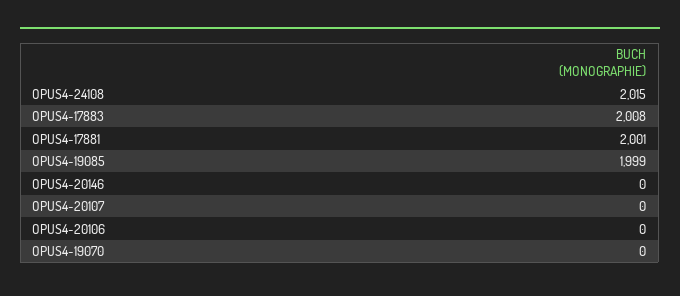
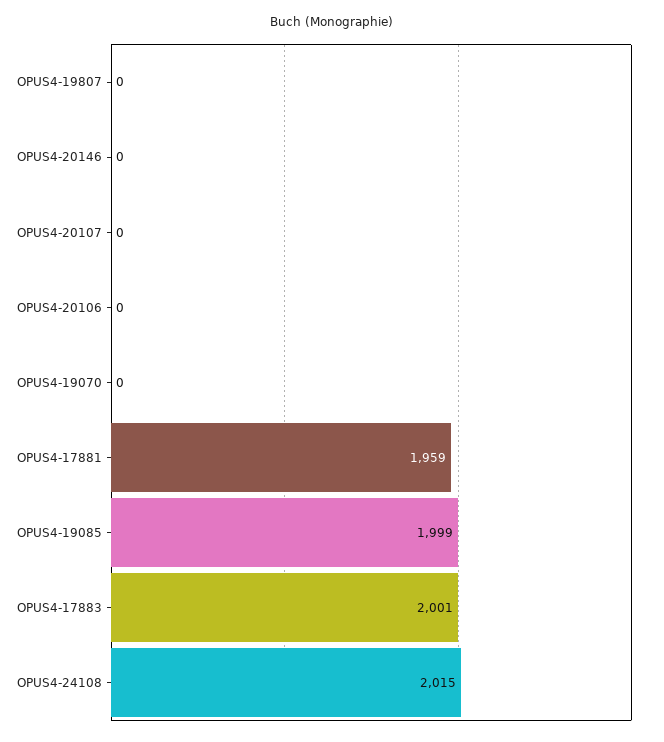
  {
    "OPUS4-24108": 2015,
-   "OPUS4-17883": 2008,
+   "OPUS4-17883": 2001,
-   "OPUS4-17881": 2001,
+   "OPUS4-17881": 1959,
    "OPUS4-19085": 1999,
    "OPUS4-20146": 0,
    "OPUS4-20107": 0,
    "OPUS4-20106": 0,
-   "OPUS4-19070": 0
+   "OPUS4-19070": 0,
+   "OPUS4-19807": 0
  }

